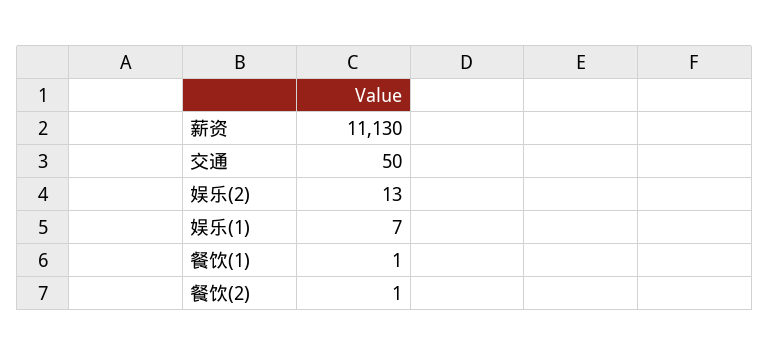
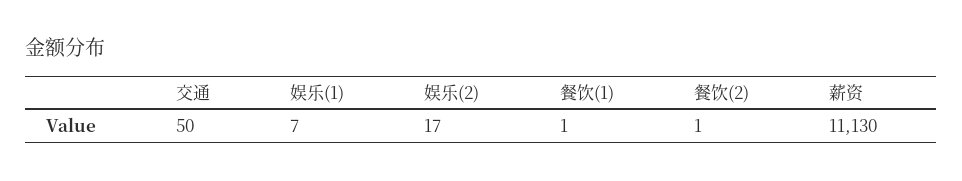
  {
    "薪资": 11130,
    "交通": 50,
-   "娱乐(2)": 13,
+   "娱乐(2)": 17,
    "娱乐(1)": 7,
    "餐饮(1)": 1,
    "餐饮(2)": 1
  }

